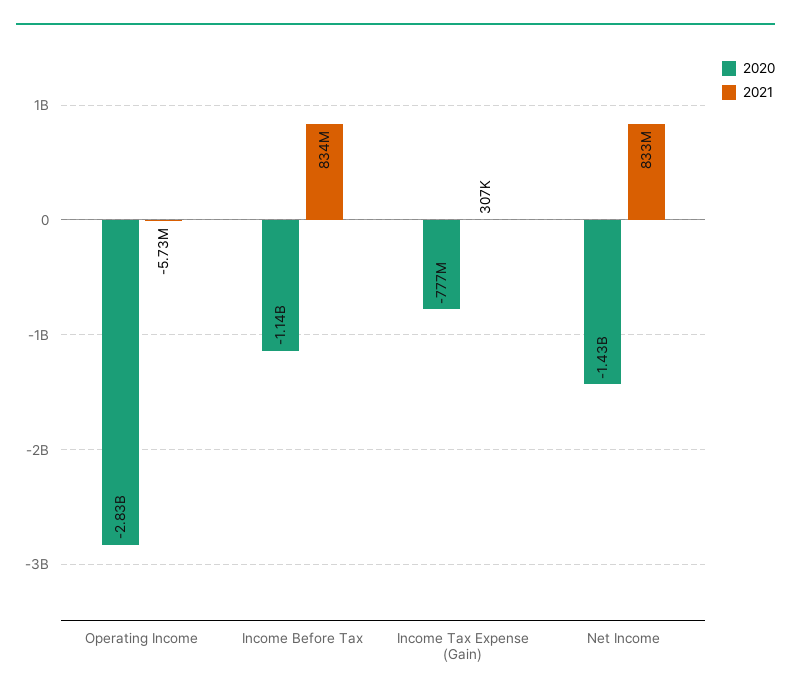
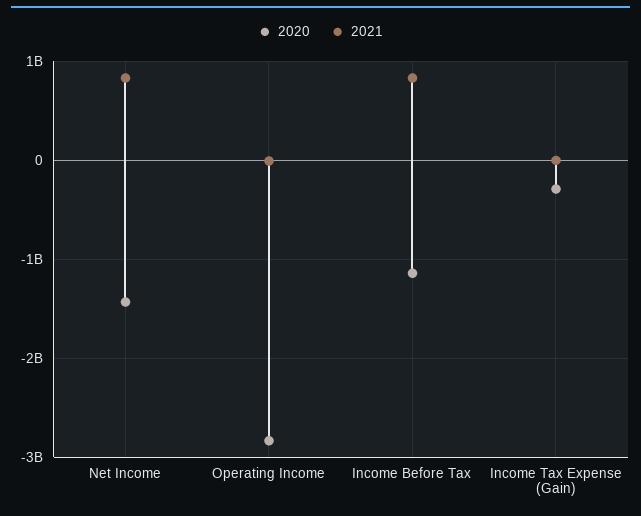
  {
    "2020": {
      "Operating Income": -2830000000,
      "Income Before Tax": -1140000000,
-     "Income Tax Expense (Gain)": -777000000,
+     "Income Tax Expense (Gain)": -300000000,
      "Net Income": -1430000000
    },
    "2021": {
      "Operating Income": -5730000,
      "Income Before Tax": 834000000,
      "Income Tax Expense (Gain)": 307000,
      "Net Income": 833000000
    }
  }

